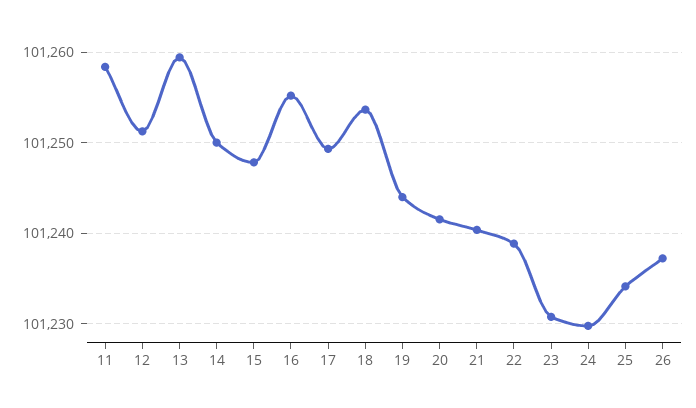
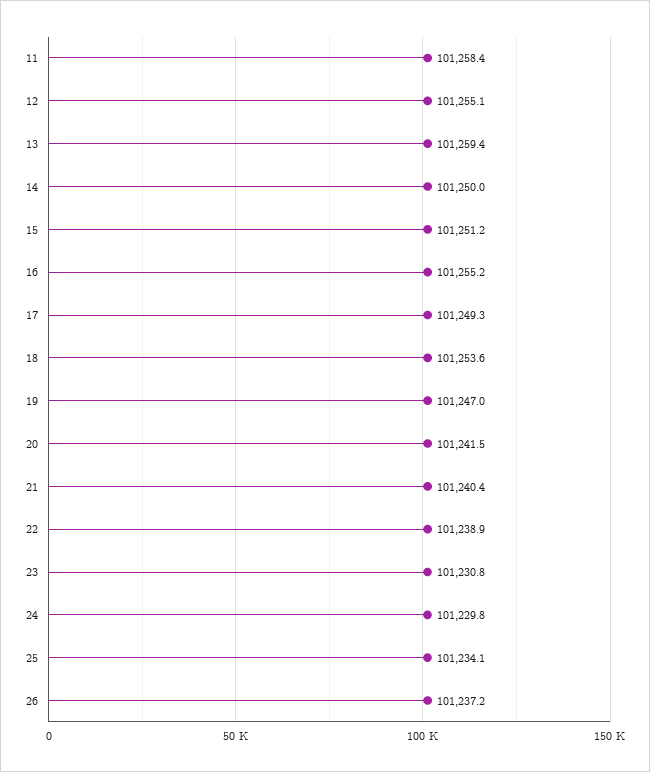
  {
    "11": 101258.4,
-   "12": 101251,
+   "12": 101255.1,
    "13": 101259.4,
    "14": 101250,
-   "15": 101248,
+   "15": 101251.2,
    "16": 101255.2,
    "17": 101249.3,
    "18": 101253.6,
-   "19": 101244,
+   "19": 101247,
    "20": 101241.5,
    "21": 101240.4,
    "22": 101238.9,
    "23": 101230.8,
    "24": 101229.8,
    "25": 101234.1,
    "26": 101237.2
  }

